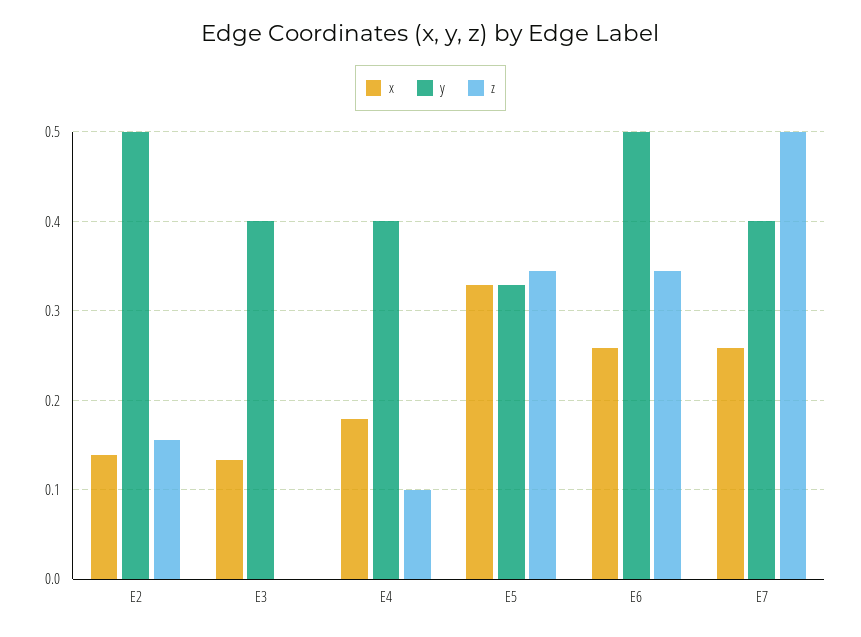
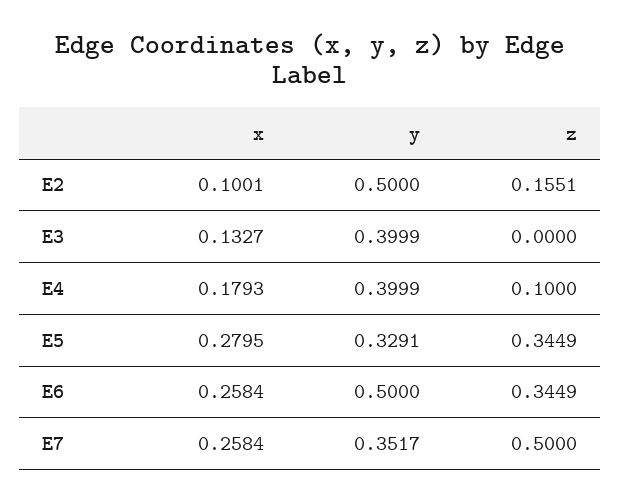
  {
    "x": {
-     "E2": 0.14,
+     "E2": 0.1001,
      "E3": 0.1327,
      "E4": 0.1793,
-     "E5": 0.33,
+     "E5": 0.2795,
      "E6": 0.2584,
      "E7": 0.2584
    },
    "y": {
      "E2": 0.5,
      "E3": 0.3999,
      "E4": 0.3999,
      "E5": 0.3291,
      "E6": 0.5,
-     "E7": 0.4
+     "E7": 0.3517
    },
    "z": {
      "E2": 0.1551,
      "E3": 0,
      "E4": 0.1,
      "E5": 0.3449,
      "E6": 0.3449,
      "E7": 0.5
    }
  }

